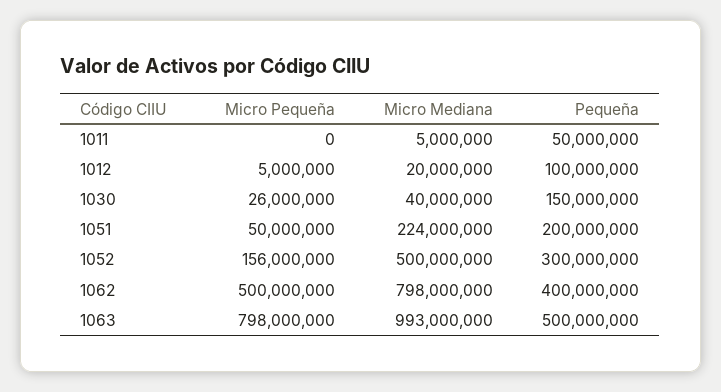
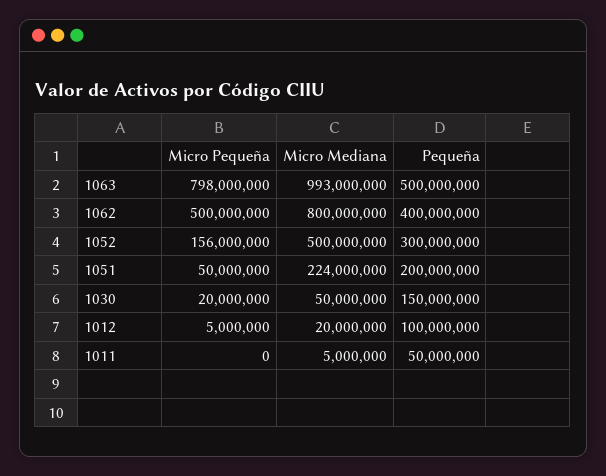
  {
    "Micro Pequeña": {
      "1011": 0,
      "1012": 5000000,
-     "1030": 26000000,
+     "1030": 20000000,
      "1051": 50000000,
      "1052": 156000000,
      "1062": 500000000,
      "1063": 798000000
    },
    "Micro Mediana": {
      "1011": 5000000,
      "1012": 20000000,
-     "1030": 40000000,
+     "1030": 50000000,
      "1051": 224000000,
      "1052": 500000000,
-     "1062": 798000000,
+     "1062": 800000000,
      "1063": 993000000
    },
    "Pequeña": {
      "1011": 50000000,
      "1012": 100000000,
      "1030": 150000000,
      "1051": 200000000,
      "1052": 300000000,
      "1062": 400000000,
      "1063": 500000000
    }
  }

